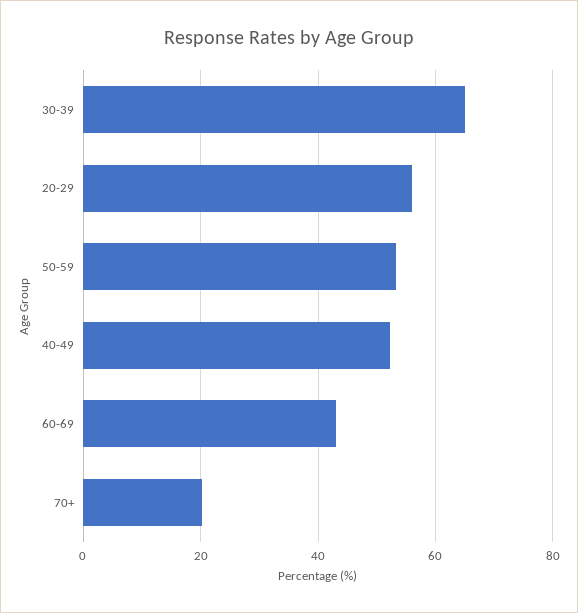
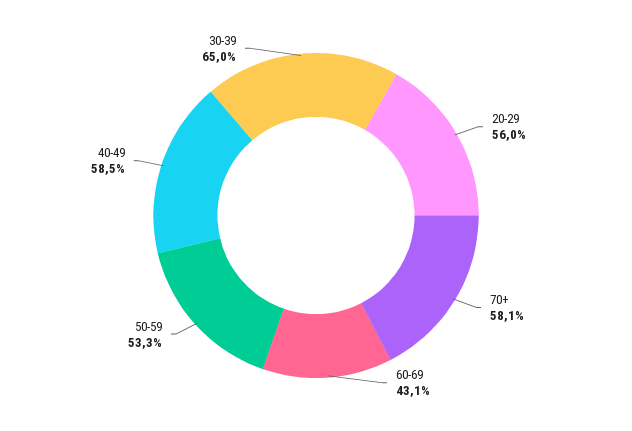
  {
    "30-39": 65,
    "20-29": 56,
    "50-59": 53.3,
-   "40-49": 52,
+   "40-49": 58.5,
    "60-69": 43.1,
-   "70+": 20
+   "70+": 58.1
  }

